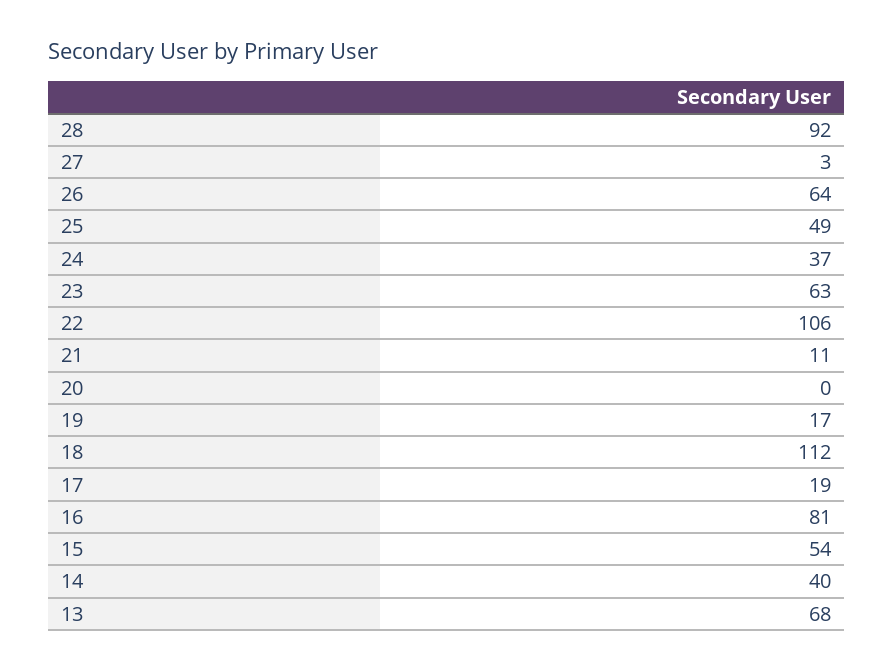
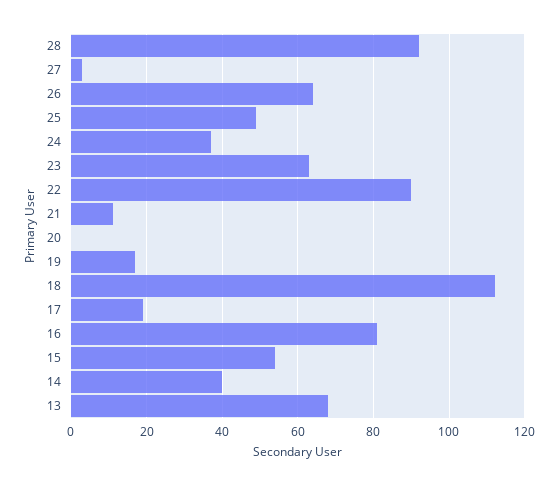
  {
    "28": 92,
    "27": 3,
    "26": 64,
    "25": 49,
    "24": 37,
    "23": 63,
-   "22": 106,
+   "22": 90,
    "21": 11,
    "20": 0,
    "19": 17,
    "18": 112,
    "17": 19,
    "16": 81,
    "15": 54,
    "14": 40,
    "13": 68
  }

